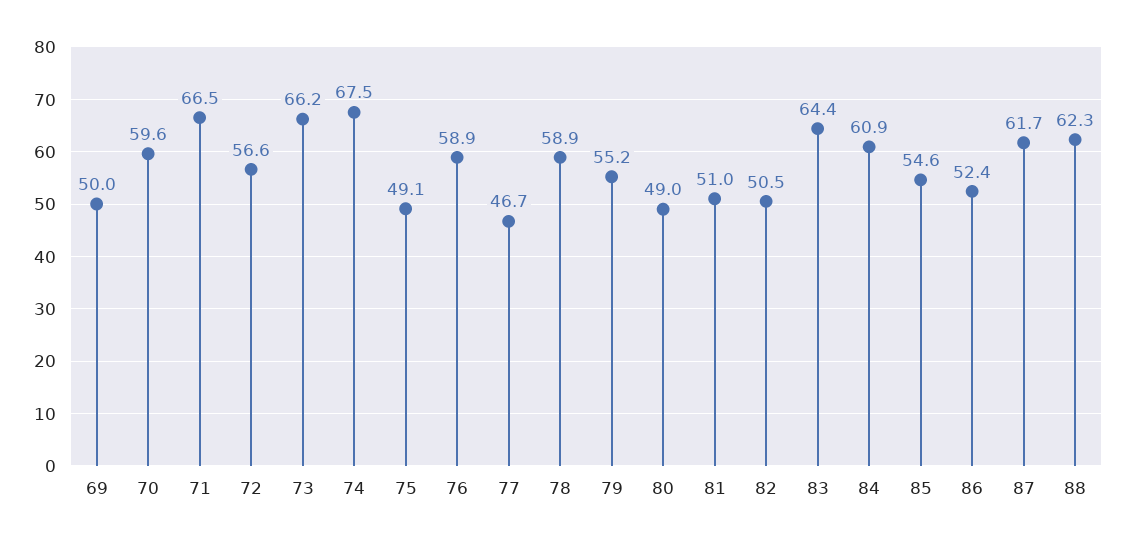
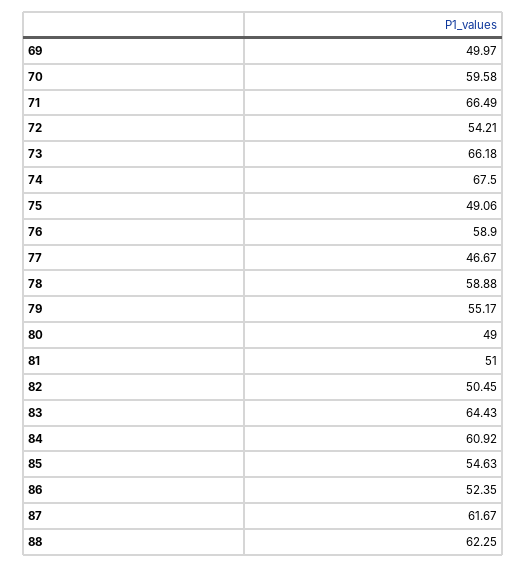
  {
    "69": 49.97,
    "70": 59.58,
    "71": 66.49,
-   "72": 56.6,
+   "72": 54.21,
    "73": 66.18,
    "74": 67.5,
    "75": 49.06,
    "76": 58.9,
    "77": 46.67,
    "78": 58.88,
    "79": 55.17,
    "80": 49,
    "81": 51,
    "82": 50.45,
    "83": 64.43,
    "84": 60.92,
    "85": 54.63,
    "86": 52.35,
    "87": 61.67,
    "88": 62.25
  }

